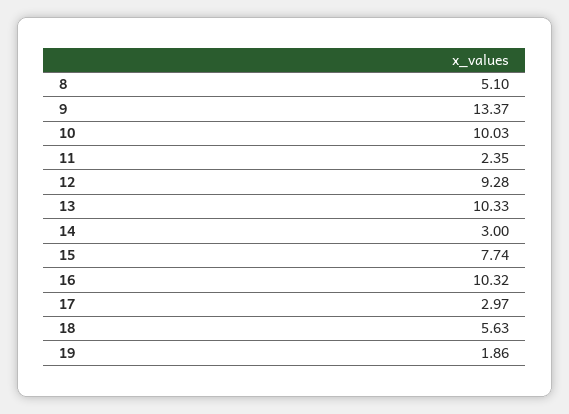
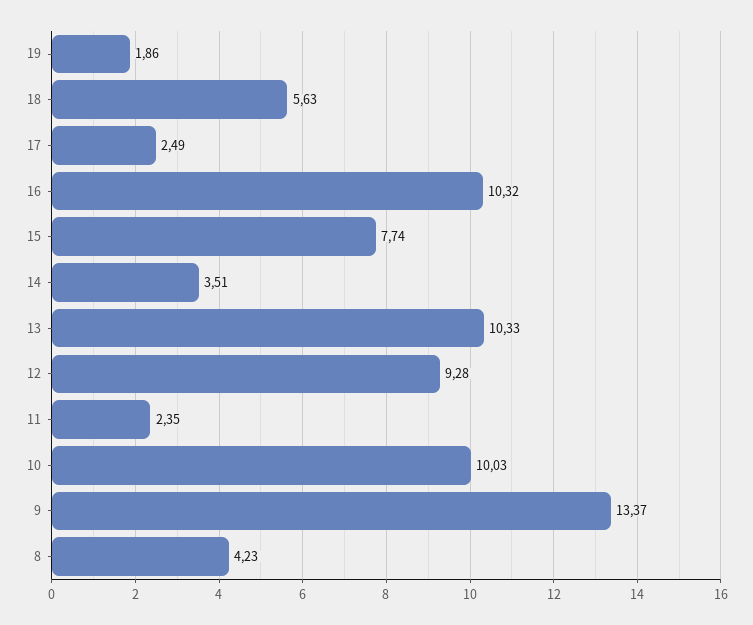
  {
-   "8": 5.1,
+   "8": 4.23,
    "9": 13.37,
    "10": 10.03,
    "11": 2.35,
    "12": 9.28,
    "13": 10.33,
-   "14": 3,
+   "14": 3.51,
    "15": 7.74,
    "16": 10.32,
-   "17": 2.97,
+   "17": 2.49,
    "18": 5.63,
    "19": 1.86
  }

